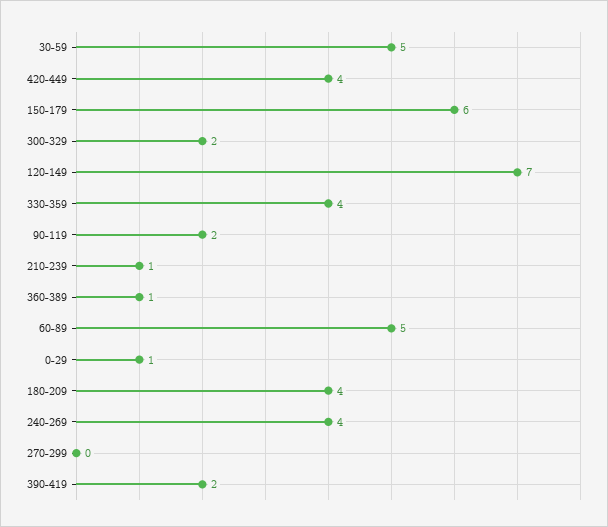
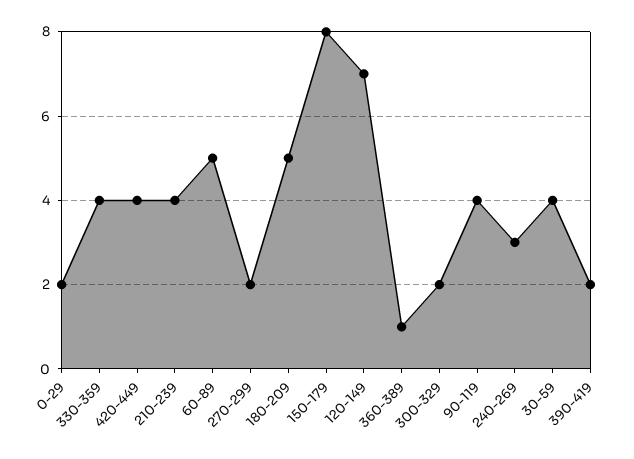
  {
-   "30-59": 5,
+   "30-59": 4,
    "420-449": 4,
-   "150-179": 6,
+   "150-179": 8,
    "300-329": 2,
    "120-149": 7,
    "330-359": 4,
-   "90-119": 2,
+   "90-119": 4,
-   "210-239": 1,
+   "210-239": 4,
    "360-389": 1,
    "60-89": 5,
-   "0-29": 1,
+   "0-29": 2,
-   "180-209": 4,
+   "180-209": 5,
-   "240-269": 4,
+   "240-269": 3,
-   "270-299": 0,
+   "270-299": 2,
    "390-419": 2
  }

